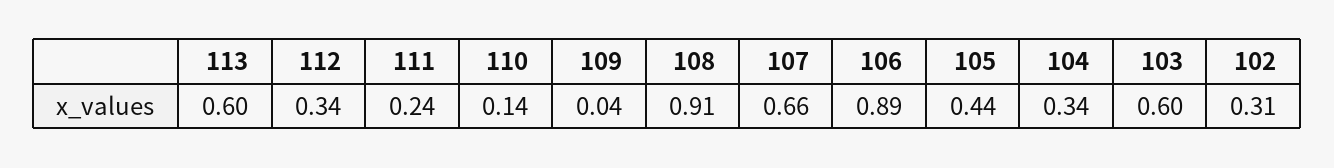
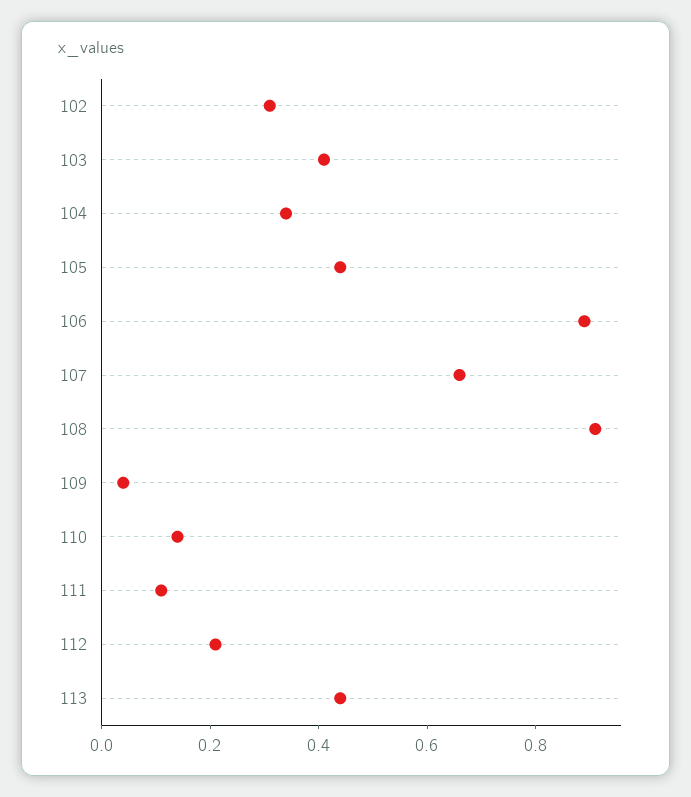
  {
-   "113": 0.6,
+   "113": 0.45,
-   "112": 0.34,
+   "112": 0.2,
-   "111": 0.24,
+   "111": 0.1,
    "110": 0.14,
    "109": 0.04,
    "108": 0.91,
    "107": 0.66,
    "106": 0.89,
    "105": 0.44,
    "104": 0.34,
-   "103": 0.6,
+   "103": 0.4,
    "102": 0.31
  }

